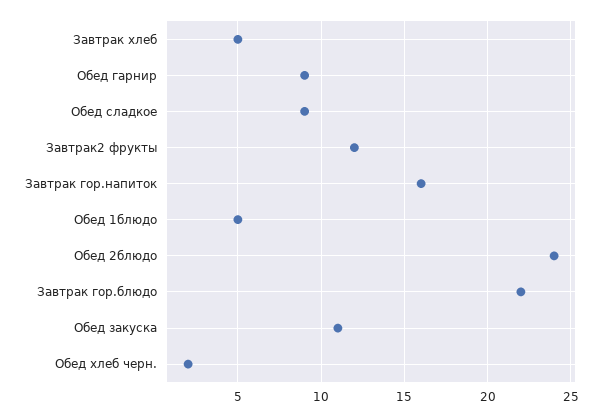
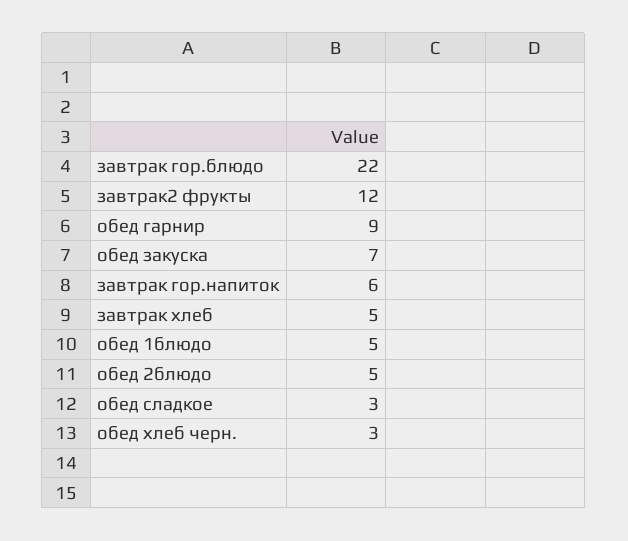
  {
    "Завтрак хлеб": 5,
    "Обед гарнир": 9,
-   "Обед сладкое": 9,
+   "Обед сладкое": 3,
    "Завтрак2 фрукты": 12,
-   "Завтрак гор.напиток": 16,
+   "Завтрак гор.напиток": 6,
    "Обед 1блюдо": 5,
-   "Обед 2блюдо": 24,
+   "Обед 2блюдо": 5,
    "Завтрак гор.блюдо": 22,
-   "Обед закуска": 11,
+   "Обед закуска": 7,
-   "Обед хлеб черн.": 2
+   "Обед хлеб черн.": 3
  }

